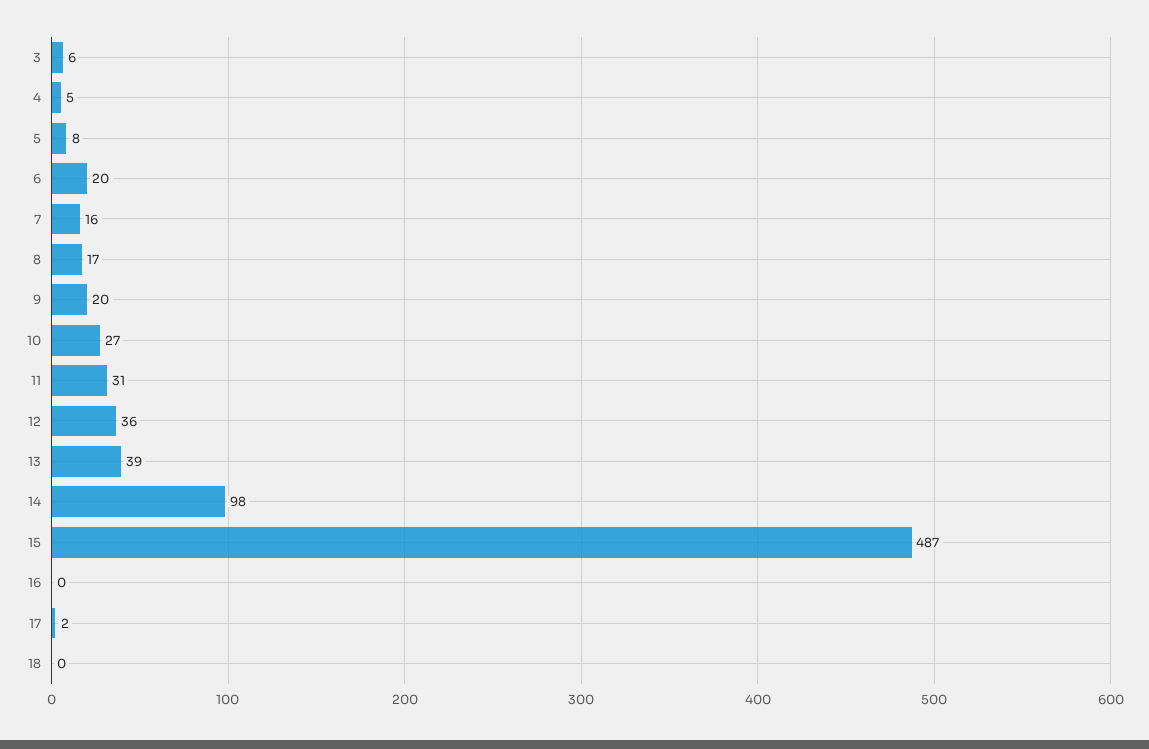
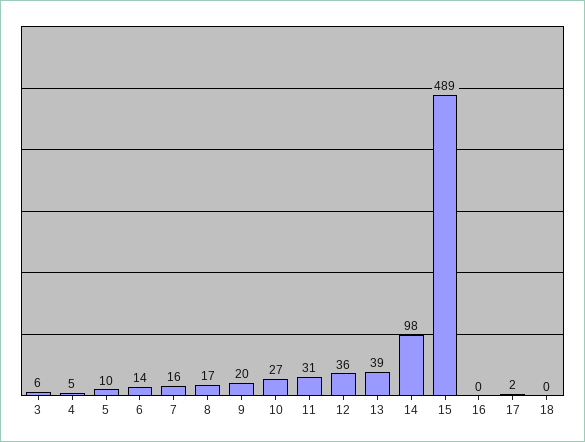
  {
    "3": 6,
    "4": 5,
-   "5": 8,
+   "5": 10,
-   "6": 20,
+   "6": 14,
    "7": 16,
    "8": 17,
    "9": 20,
    "10": 27,
    "11": 31,
    "12": 36,
    "13": 39,
    "14": 98,
-   "15": 487,
+   "15": 489,
    "16": 0,
    "17": 2,
    "18": 0
  }

